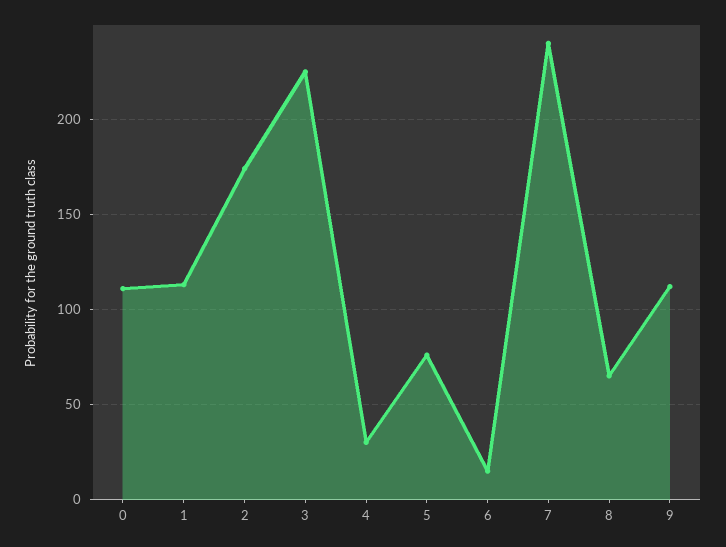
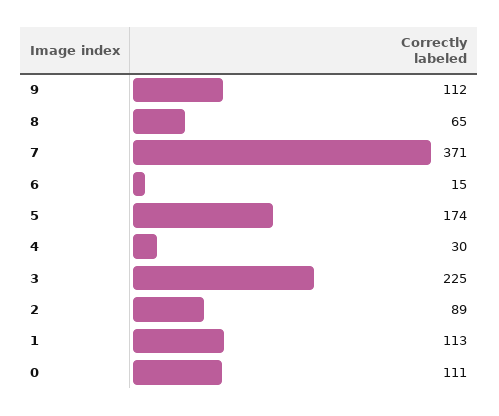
  {
    "0": 111,
    "1": 113,
-   "2": 175,
+   "2": 89,
    "3": 225,
    "4": 30,
-   "5": 75,
+   "5": 174,
    "6": 15,
-   "7": 240,
+   "7": 371,
    "8": 65,
    "9": 112
  }

